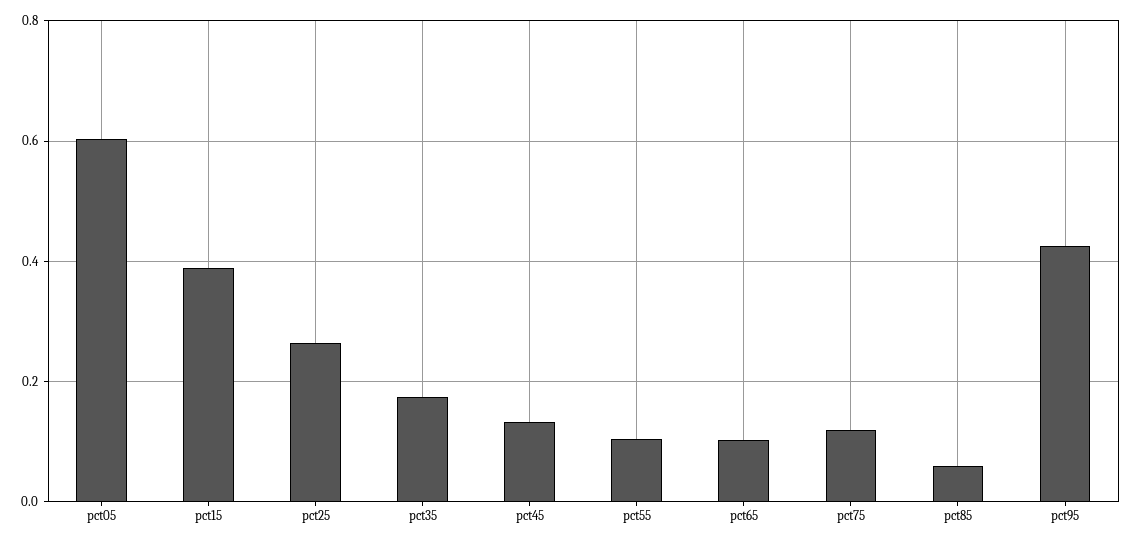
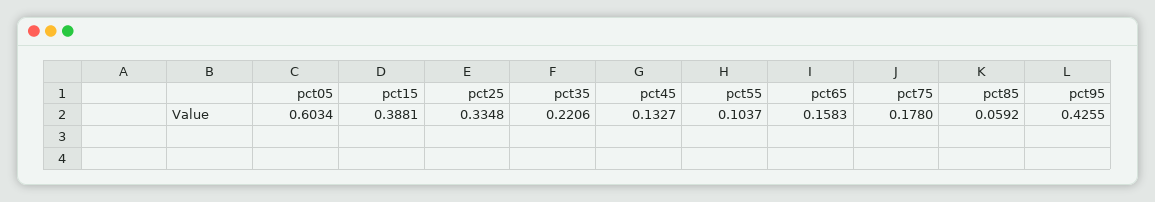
  {
    "pct05": 0.6034,
    "pct15": 0.3881,
-   "pct25": 0.26,
+   "pct25": 0.3348,
-   "pct35": 0.18,
+   "pct35": 0.2206,
    "pct45": 0.1327,
    "pct55": 0.1037,
-   "pct65": 0.1,
+   "pct65": 0.1583,
-   "pct75": 0.12,
+   "pct75": 0.178,
    "pct85": 0.0592,
    "pct95": 0.4255
  }

